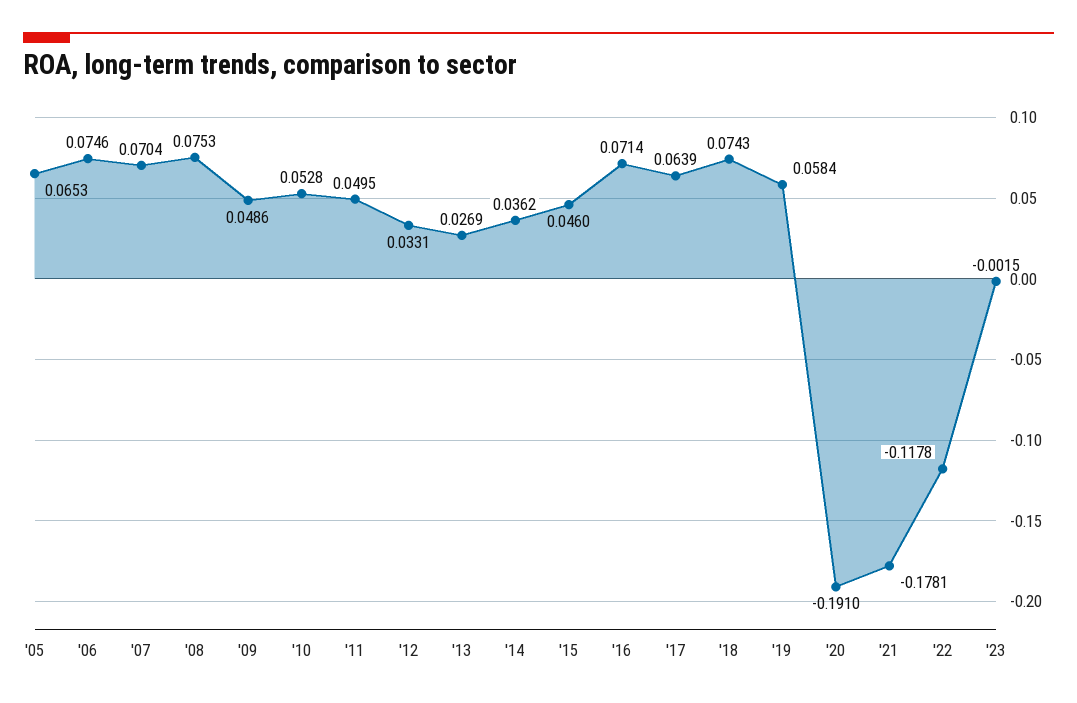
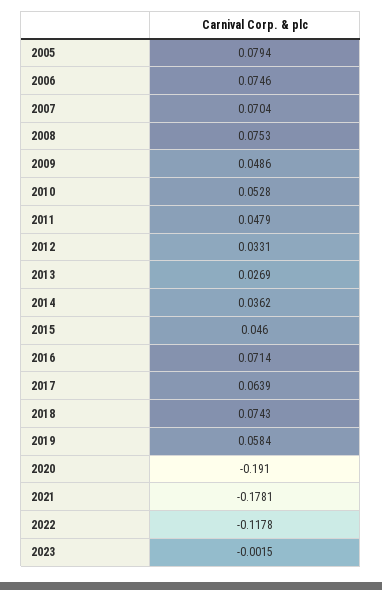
  {
-   "'05": 0.0653,
+   "'05": 0.0794,
    "'06": 0.0746,
    "'07": 0.0704,
    "'08": 0.0753,
    "'09": 0.0486,
    "'10": 0.0528,
-   "'11": 0.0495,
+   "'11": 0.0479,
    "'12": 0.0331,
    "'13": 0.0269,
    "'14": 0.0362,
    "'15": 0.046,
    "'16": 0.0714,
    "'17": 0.0639,
    "'18": 0.0743,
    "'19": 0.0584,
    "'20": -0.191,
    "'21": -0.1781,
    "'22": -0.1178,
    "'23": -0.0015
  }

